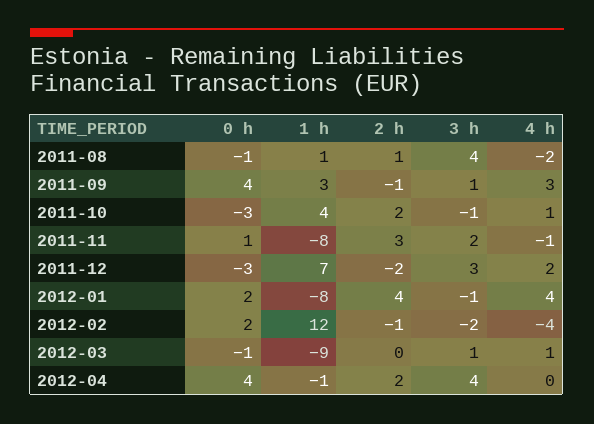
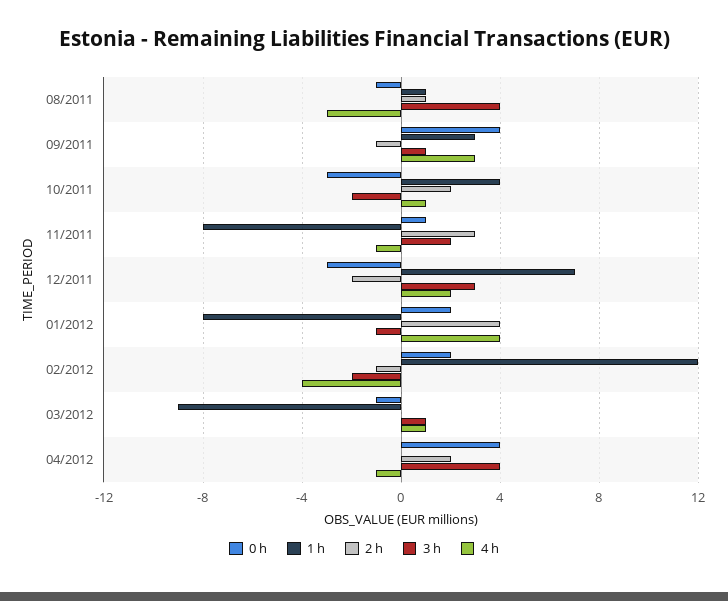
  {
    "0 h": {
      "2011-08": -1,
      "2011-09": 4,
      "2011-10": -3,
      "2011-11": 1,
      "2011-12": -3,
      "2012-01": 2,
      "2012-02": 2,
      "2012-03": -1,
      "2012-04": 4
    },
    "1 h": {
      "2011-08": 1,
      "2011-09": 3,
      "2011-10": 4,
      "2011-11": -8,
      "2011-12": 7,
      "2012-01": -8,
      "2012-02": 12,
      "2012-03": -9,
-     "2012-04": -1
+     "2012-04": 0
    },
    "2 h": {
      "2011-08": 1,
      "2011-09": -1,
      "2011-10": 2,
      "2011-11": 3,
      "2011-12": -2,
      "2012-01": 4,
      "2012-02": -1,
      "2012-03": 0,
      "2012-04": 2
    },
    "3 h": {
      "2011-08": 4,
      "2011-09": 1,
-     "2011-10": -1,
+     "2011-10": -2,
      "2011-11": 2,
      "2011-12": 3,
      "2012-01": -1,
      "2012-02": -2,
      "2012-03": 1,
      "2012-04": 4
    },
    "4 h": {
-     "2011-08": -2,
+     "2011-08": -3,
      "2011-09": 3,
      "2011-10": 1,
      "2011-11": -1,
      "2011-12": 2,
      "2012-01": 4,
      "2012-02": -4,
      "2012-03": 1,
-     "2012-04": 0
+     "2012-04": -1
    }
  }

